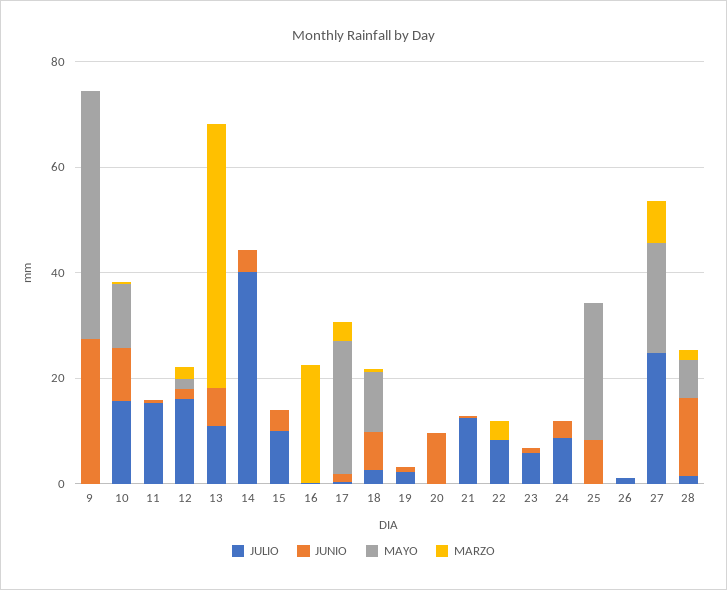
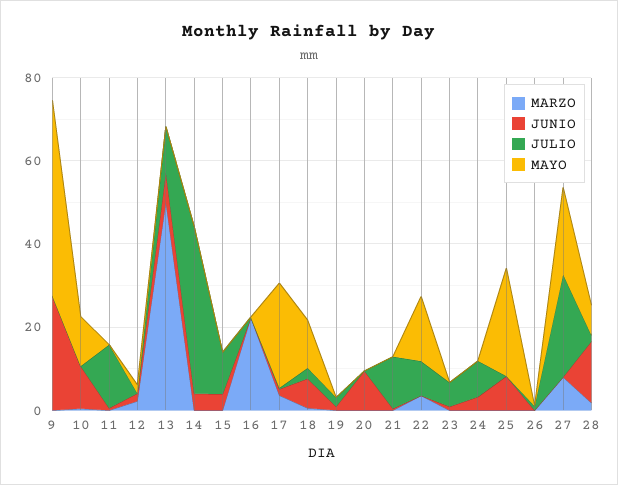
  {
    "JULIO": {
      "9": 0,
-     "10": 15,
+     "10": 0,
      "11": 15,
-     "12": 15,
+     "12": 0,
      "13": 10,
      "14": 40,
      "15": 10,
      "16": 0,
      "17": 0,
      "18": 5,
      "19": 0,
      "20": 0,
      "21": 15,
      "22": 10,
      "23": 5,
      "24": 10,
      "25": 0,
      "26": 0,
      "27": 25,
      "28": 0
    },
    "JUNIO": {
      "9": 30,
      "10": 10,
      "11": 0,
      "12": 0,
      "13": 5,
      "14": 5,
      "15": 5,
      "16": 0,
      "17": 0,
      "18": 5,
      "19": 0,
      "20": 10,
      "21": 0,
      "22": 0,
      "23": 0,
      "24": 5,
      "25": 10,
      "26": 0,
      "27": 0,
      "28": 15
    },
    "MAYO": {
      "9": 45,
      "10": 10,
      "11": 0,
      "12": 0,
      "13": 0,
      "14": 0,
      "15": 0,
      "16": 0,
      "17": 25,
      "18": 10,
      "19": 0,
      "20": 0,
      "21": 0,
-     "22": 0,
+     "22": 15,
      "23": 0,
      "24": 0,
      "25": 25,
      "26": 0,
      "27": 20,
      "28": 5
    },
    "MARZO": {
      "9": 0,
      "10": 0,
      "11": 0,
      "12": 0,
      "13": 50,
      "14": 0,
      "15": 0,
      "16": 20,
      "17": 5,
      "18": 0,
      "19": 0,
      "20": 0,
      "21": 0,
      "22": 5,
      "23": 0,
      "24": 0,
      "25": 0,
      "26": 0,
      "27": 10,
      "28": 0
    }
  }

